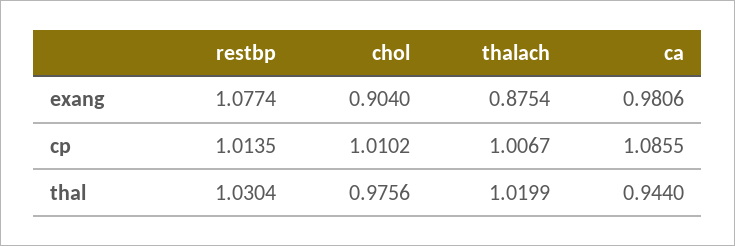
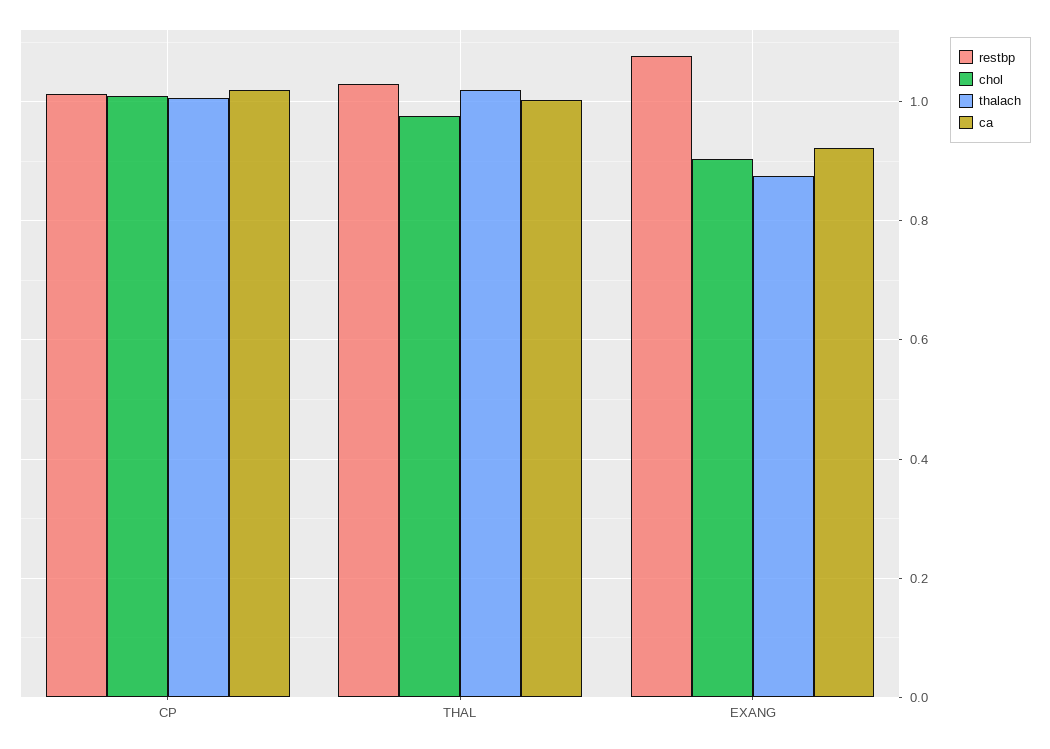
  {
    "restbp": {
      "exang": 1.0774,
      "cp": 1.0135,
      "thal": 1.0304
    },
    "chol": {
      "exang": 0.904,
      "cp": 1.0102,
      "thal": 0.9756
    },
    "thalach": {
      "exang": 0.8754,
      "cp": 1.0067,
      "thal": 1.0199
    },
    "ca": {
-     "exang": 0.9806,
+     "exang": 0.92,
-     "cp": 1.0855,
+     "cp": 1.02,
-     "thal": 0.944
+     "thal": 1
    }
  }

